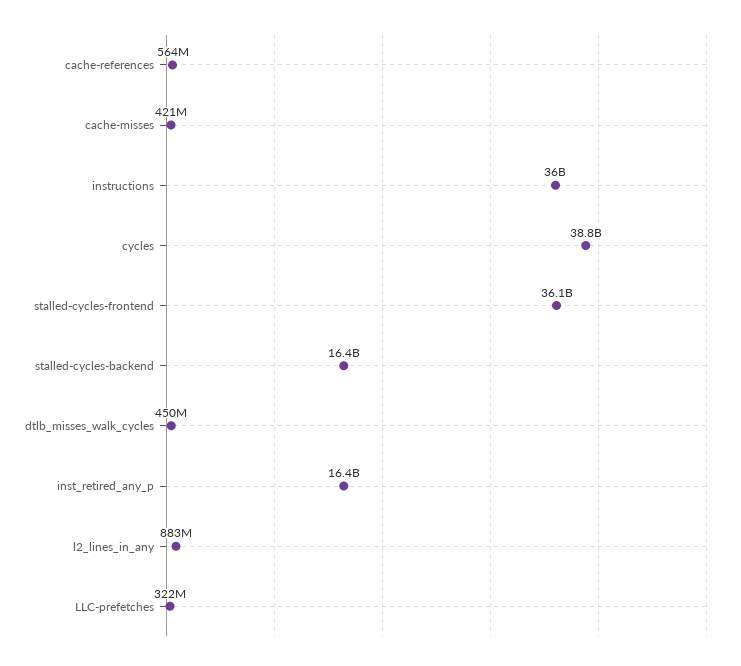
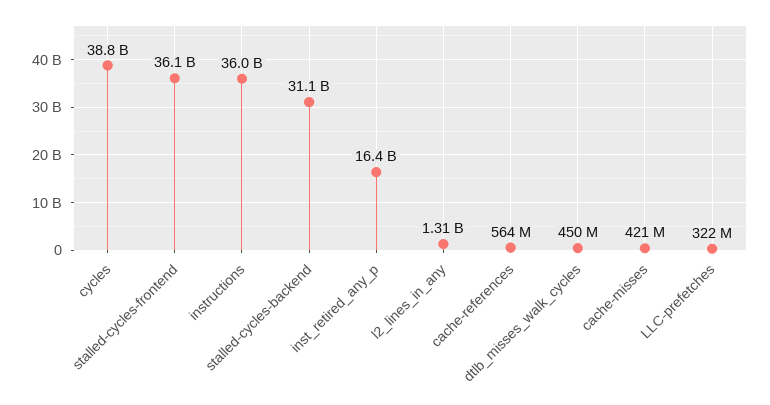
  {
    "cache-references": 564000000,
    "cache-misses": 421000000,
    "instructions": 36000000000,
    "cycles": 38800000000,
    "stalled-cycles-frontend": 36100000000,
-   "stalled-cycles-backend": 16400000000,
+   "stalled-cycles-backend": 31100000000,
    "dtlb_misses_walk_cycles": 450000000,
    "inst_retired_any_p": 16400000000,
-   "l2_lines_in_any": 883000000,
+   "l2_lines_in_any": 1310000000,
    "LLC-prefetches": 322000000
  }

